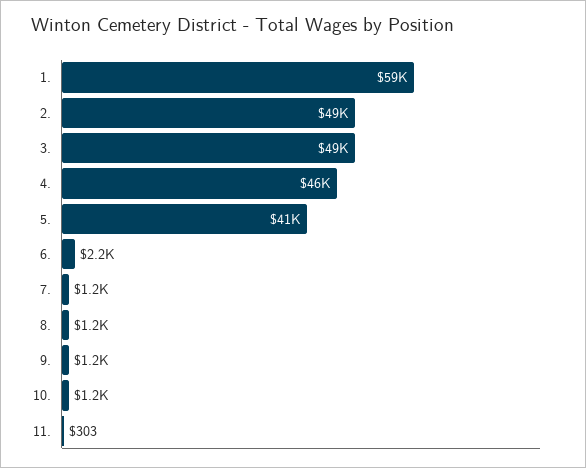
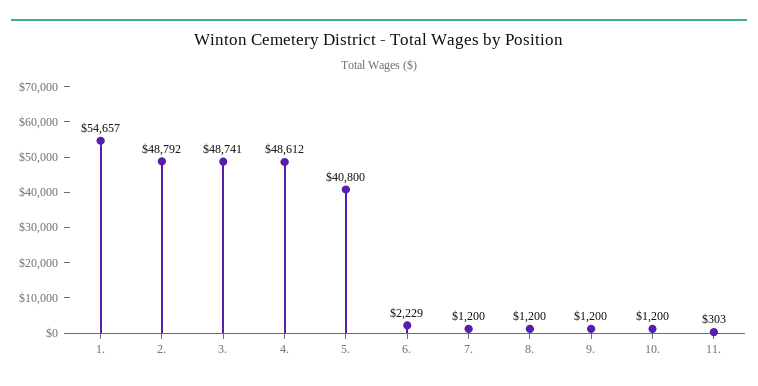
  {
-   "1.": 59000,
+   "1.": 54657,
    "2.": 48792,
    "3.": 48741,
-   "4.": 46000,
+   "4.": 48612,
    "5.": 40800,
    "6.": 2229,
    "7.": 1200,
    "8.": 1200,
    "9.": 1200,
    "10.": 1200,
    "11.": 303
  }

